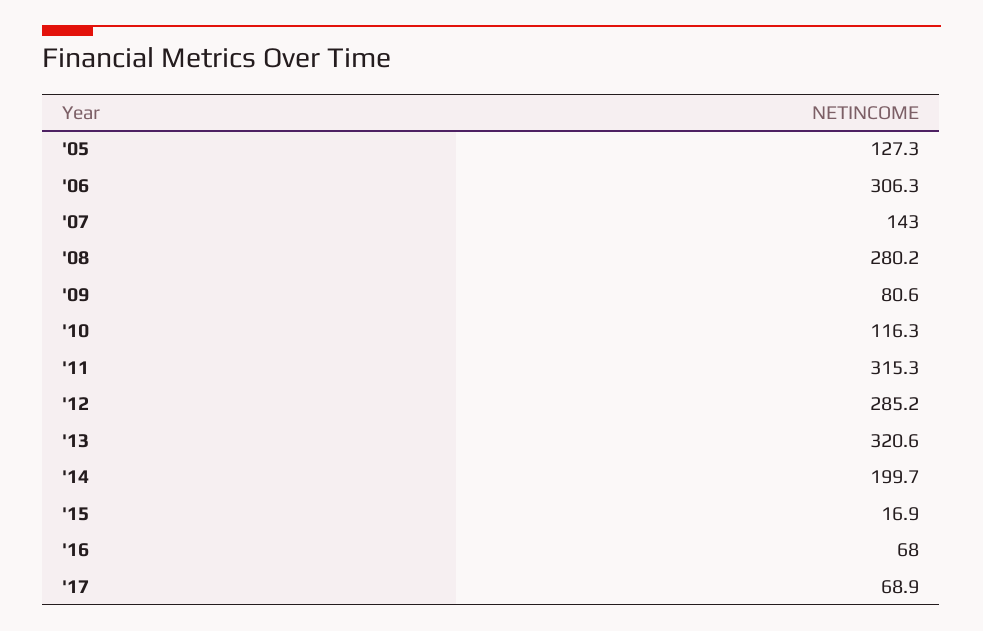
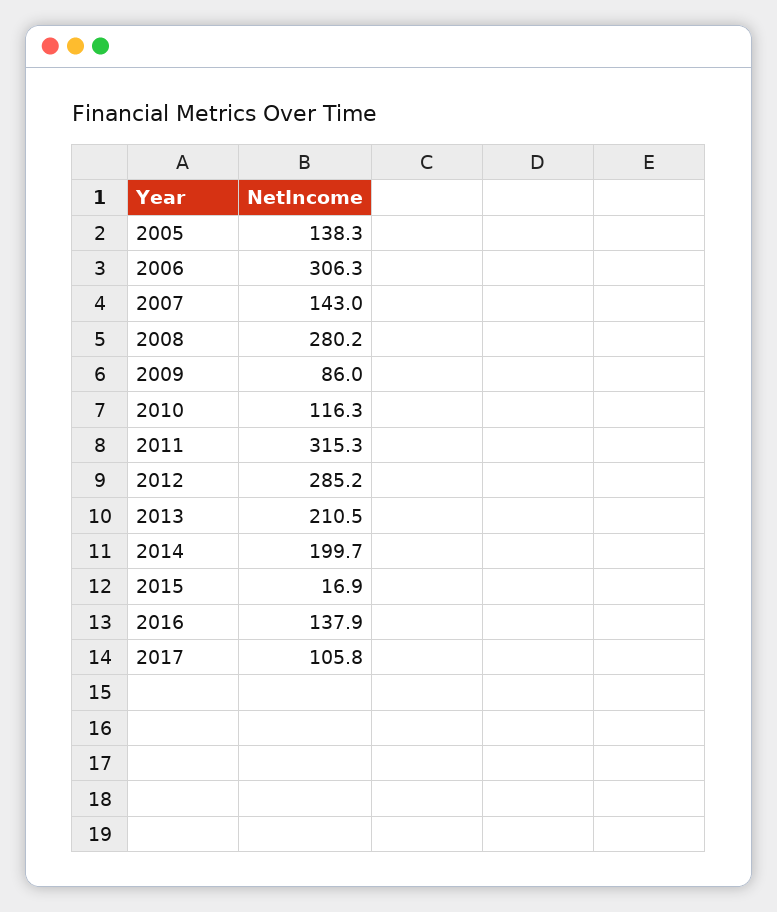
  {
-   "'05": 127.3,
+   "'05": 138.3,
    "'06": 306.3,
    "'07": 143,
    "'08": 280.2,
-   "'09": 80.6,
+   "'09": 86,
    "'10": 116.3,
    "'11": 315.3,
    "'12": 285.2,
-   "'13": 320.6,
+   "'13": 210.5,
    "'14": 199.7,
    "'15": 16.9,
-   "'16": 68,
+   "'16": 137.9,
-   "'17": 68.9
+   "'17": 105.8
  }

